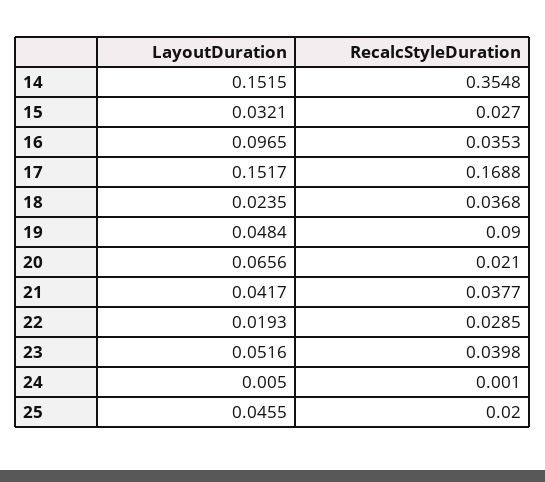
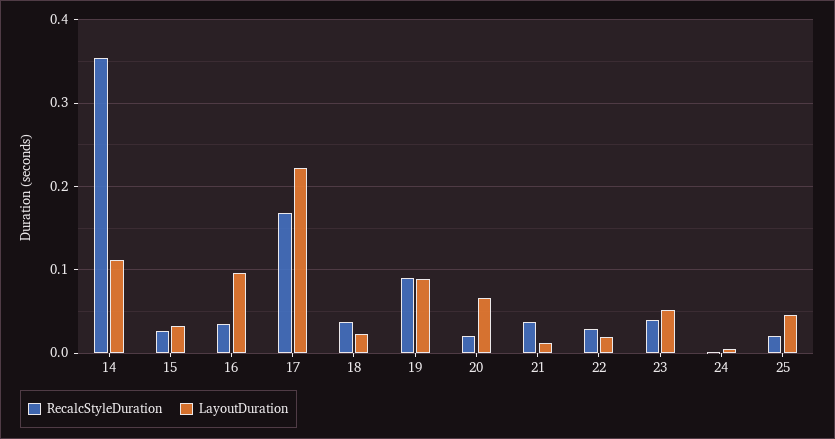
  {
    "LayoutDuration": {
-     "14": 0.1515,
+     "14": 0.11,
      "15": 0.0321,
      "16": 0.0965,
-     "17": 0.1517,
+     "17": 0.22,
      "18": 0.0235,
-     "19": 0.0484,
+     "19": 0.09,
      "20": 0.0656,
-     "21": 0.0417,
+     "21": 0.01,
      "22": 0.0193,
      "23": 0.0516,
      "24": 0.005,
      "25": 0.0455
    },
    "RecalcStyleDuration": {
      "14": 0.3548,
      "15": 0.027,
      "16": 0.0353,
      "17": 0.1688,
      "18": 0.0368,
      "19": 0.09,
      "20": 0.021,
      "21": 0.0377,
      "22": 0.0285,
      "23": 0.0398,
      "24": 0.001,
      "25": 0.02
    }
  }

